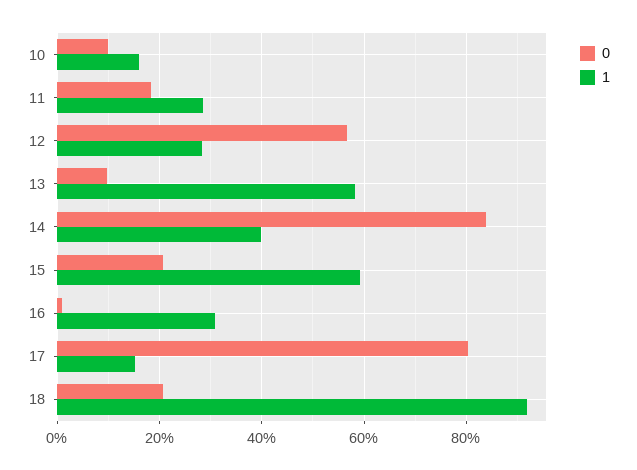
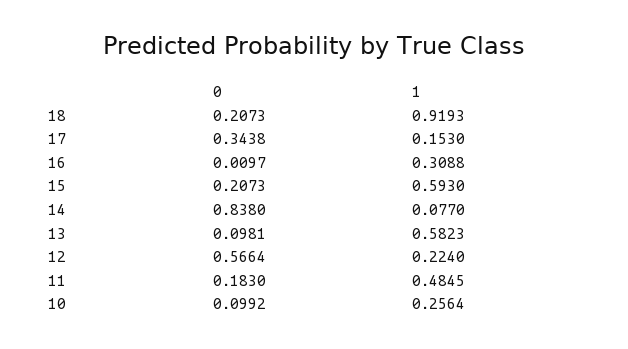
  {
    "0": {
      "10": 0.0992,
      "11": 0.183,
      "12": 0.5664,
      "13": 0.0981,
      "14": 0.838,
      "15": 0.2073,
      "16": 0.0097,
-     "17": 0.8,
+     "17": 0.3438,
      "18": 0.2073
    },
    "1": {
-     "10": 0.16,
+     "10": 0.2564,
-     "11": 0.28,
+     "11": 0.4845,
-     "12": 0.28,
+     "12": 0.224,
      "13": 0.5823,
-     "14": 0.4,
+     "14": 0.077,
      "15": 0.593,
      "16": 0.3088,
      "17": 0.153,
      "18": 0.9193
    }
  }

